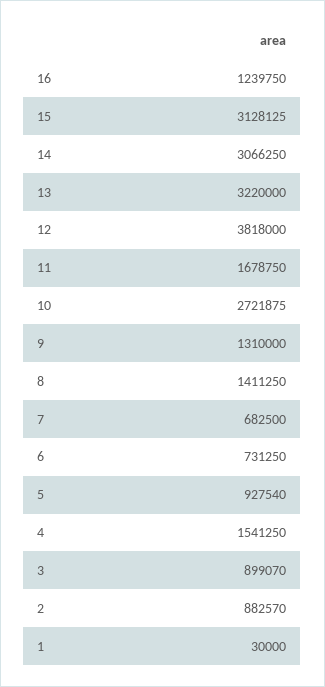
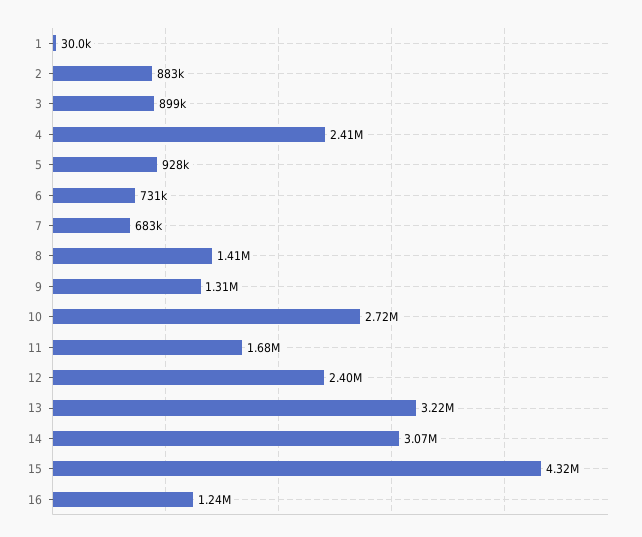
  {
    "16": 1239750,
-   "15": 3128125,
+   "15": 4320000,
    "14": 3066250,
    "13": 3220000,
-   "12": 3818000,
+   "12": 2400000,
    "11": 1678750,
    "10": 2721875,
    "9": 1310000,
    "8": 1411250,
    "7": 682500,
    "6": 731250,
    "5": 927540,
-   "4": 1541250,
+   "4": 2410000,
    "3": 899070,
    "2": 882570,
    "1": 30000
  }

